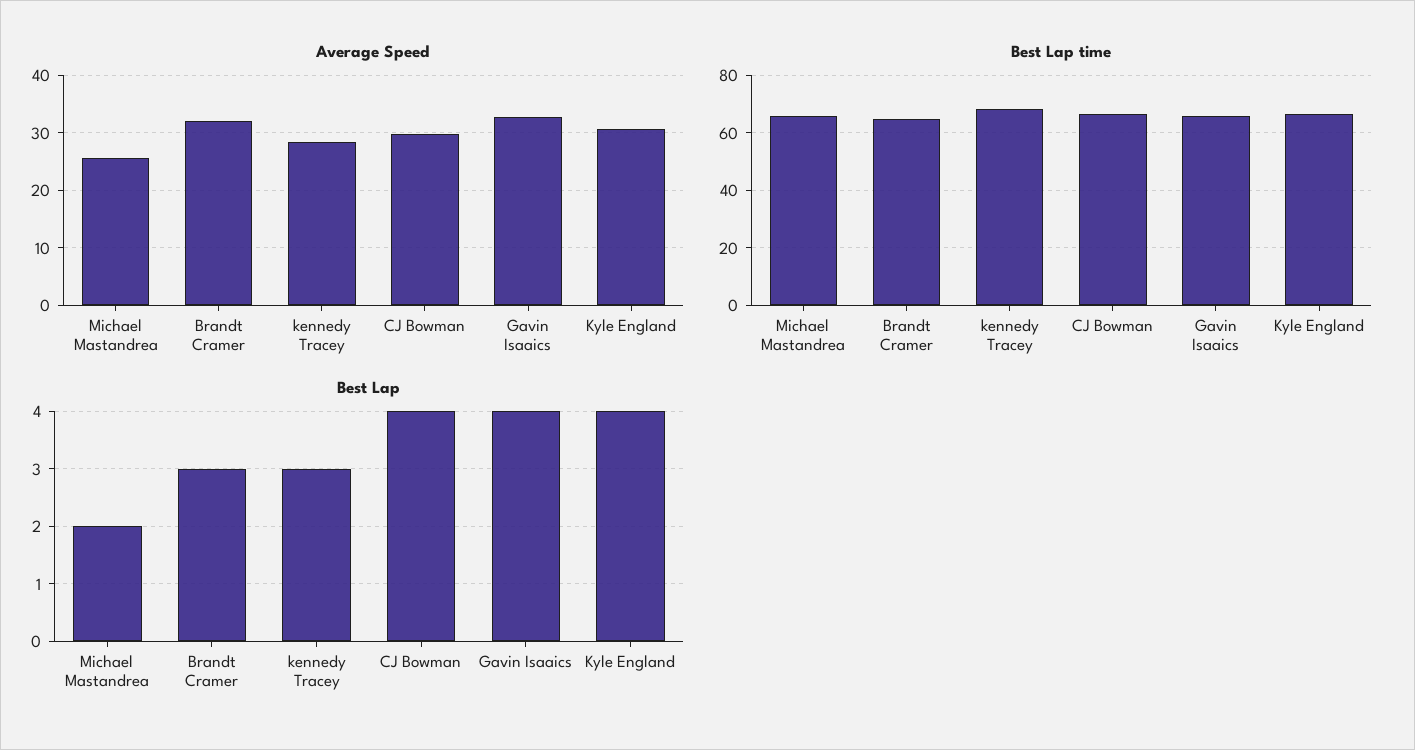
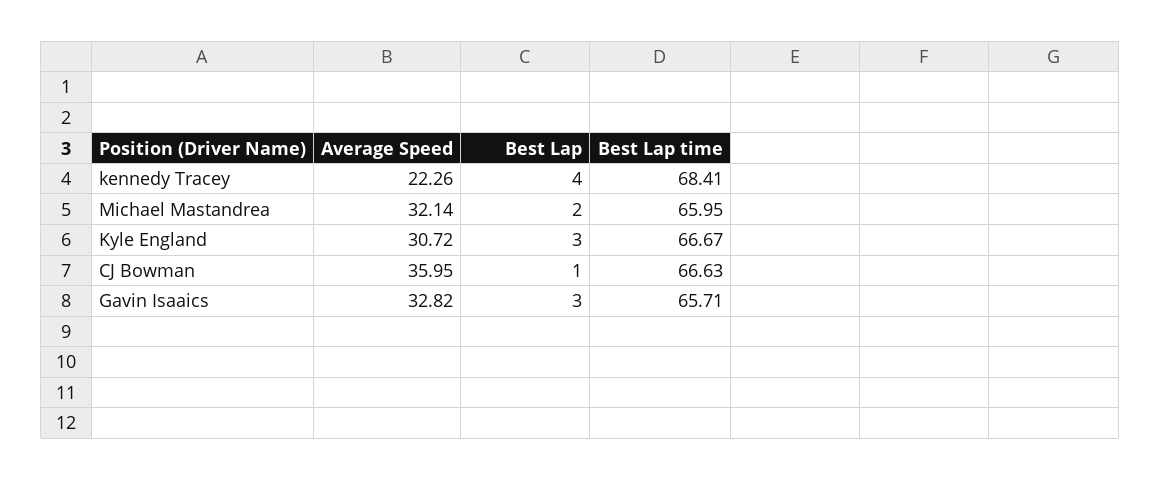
  {
    "Average Speed": {
-     "Michael Mastandrea": 26,
+     "Michael Mastandrea": 32.14,
-     "Brandt Cramer": 32,
-     "kennedy Tracey": 28,
+     "kennedy Tracey": 22.26,
-     "CJ Bowman": 30,
+     "CJ Bowman": 35.95,
      "Gavin Isaaics": 32.82,
      "Kyle England": 30.72
    },
    "Best Lap time": {
      "Michael Mastandrea": 65.95,
-     "Brandt Cramer": 65,
      "kennedy Tracey": 68.41,
      "CJ Bowman": 66.63,
      "Gavin Isaaics": 65.71,
      "Kyle England": 66.67
    },
    "Best Lap": {
      "Michael Mastandrea": 2,
-     "Brandt Cramer": 3,
-     "kennedy Tracey": 3,
+     "kennedy Tracey": 4,
-     "CJ Bowman": 4,
+     "CJ Bowman": 1,
-     "Gavin Isaaics": 4,
+     "Gavin Isaaics": 3,
-     "Kyle England": 4
+     "Kyle England": 3
    }
  }

